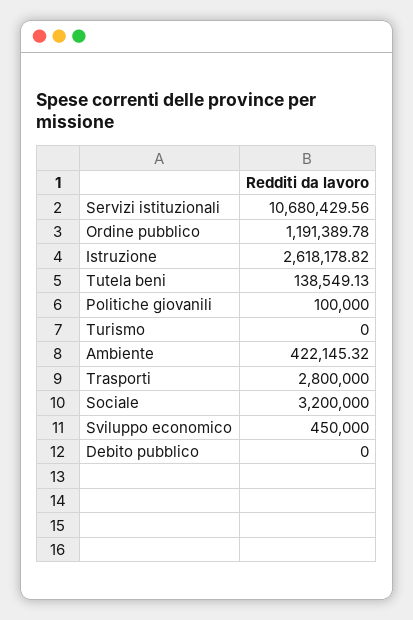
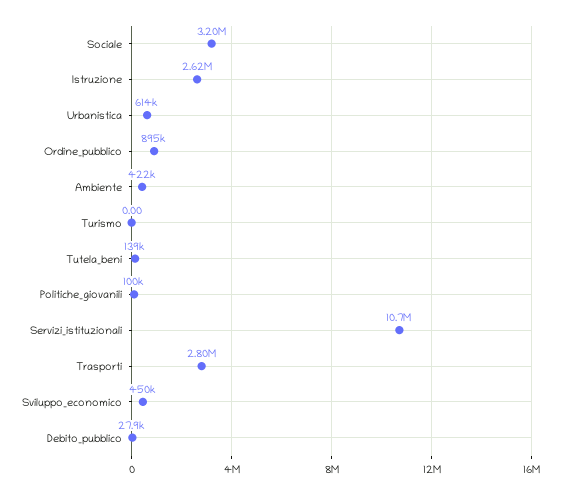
  {
    "Servizi istituzionali": 10680429.56,
-   "Ordine pubblico": 1191389.78,
+   "Ordine pubblico": 895000,
    "Istruzione": 2618178.82,
    "Tutela beni": 138549.13,
    "Politiche giovanili": 100000,
    "Turismo": 0,
    "Ambiente": 422145.32,
    "Trasporti": 2800000,
    "Sociale": 3200000,
    "Sviluppo economico": 450000,
-   "Debito pubblico": 0
+   "Debito pubblico": 27900,
+   "Urbanistica": 614000
  }

